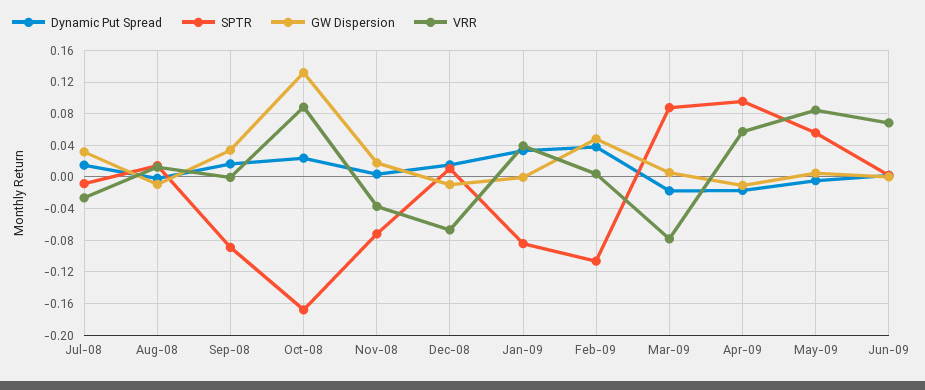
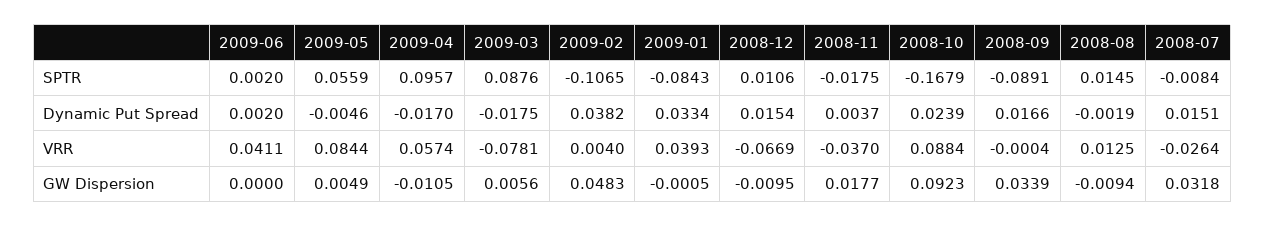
  {
    "Dynamic Put Spread": {
      "Jul-08": 0.0151,
      "Aug-08": -0.0019,
      "Sep-08": 0.0166,
      "Oct-08": 0.0239,
      "Nov-08": 0.0037,
      "Dec-08": 0.0154,
      "Jan-09": 0.0334,
      "Feb-09": 0.0382,
      "Mar-09": -0.0175,
      "Apr-09": -0.017,
      "May-09": -0.0046,
      "Jun-09": 0.002
    },
    "SPTR": {
      "Jul-08": -0.0084,
      "Aug-08": 0.0145,
      "Sep-08": -0.0891,
      "Oct-08": -0.1679,
-     "Nov-08": -0.07,
+     "Nov-08": -0.0175,
      "Dec-08": 0.0106,
      "Jan-09": -0.0843,
      "Feb-09": -0.1065,
      "Mar-09": 0.0876,
      "Apr-09": 0.0957,
      "May-09": 0.0559,
      "Jun-09": 0.002
    },
    "GW Dispersion": {
      "Jul-08": 0.0318,
      "Aug-08": -0.0094,
      "Sep-08": 0.0339,
-     "Oct-08": 0.13,
+     "Oct-08": 0.0923,
      "Nov-08": 0.0177,
      "Dec-08": -0.0095,
      "Jan-09": -0.0005,
      "Feb-09": 0.0483,
      "Mar-09": 0.0056,
      "Apr-09": -0.0105,
      "May-09": 0.0049,
      "Jun-09": 0
    },
    "VRR": {
      "Jul-08": -0.0264,
      "Aug-08": 0.0125,
      "Sep-08": -0.0004,
      "Oct-08": 0.0884,
      "Nov-08": -0.037,
      "Dec-08": -0.0669,
      "Jan-09": 0.0393,
      "Feb-09": 0.004,
      "Mar-09": -0.0781,
      "Apr-09": 0.0574,
      "May-09": 0.0844,
-     "Jun-09": 0.07
+     "Jun-09": 0.0411
    }
  }

